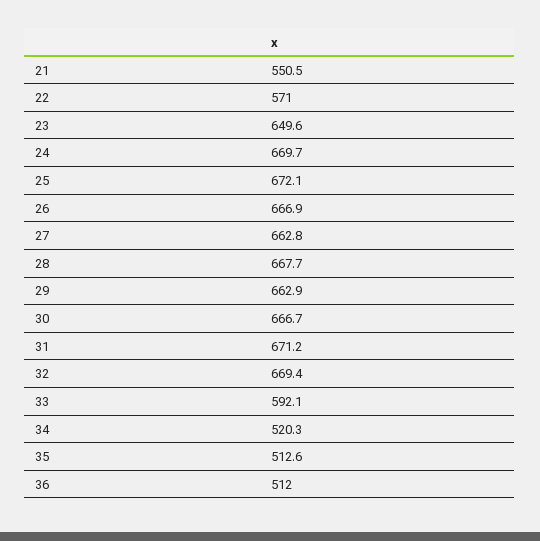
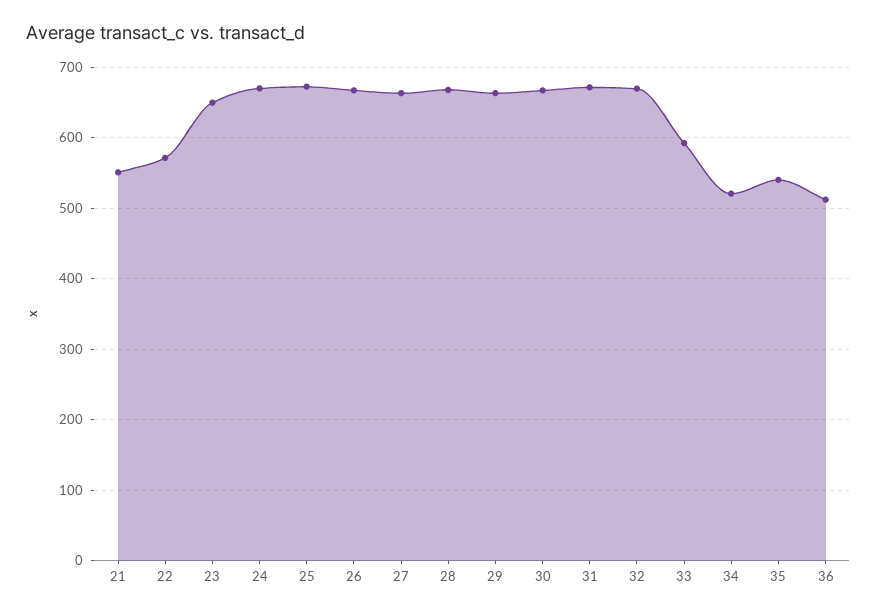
  {
    "21": 550.5,
    "22": 571,
    "23": 649.6,
    "24": 669.7,
    "25": 672.1,
    "26": 666.9,
    "27": 662.8,
    "28": 667.7,
    "29": 662.9,
    "30": 666.7,
    "31": 671.2,
    "32": 669.4,
    "33": 592.1,
    "34": 520.3,
-   "35": 512.6,
+   "35": 540,
    "36": 512
  }

